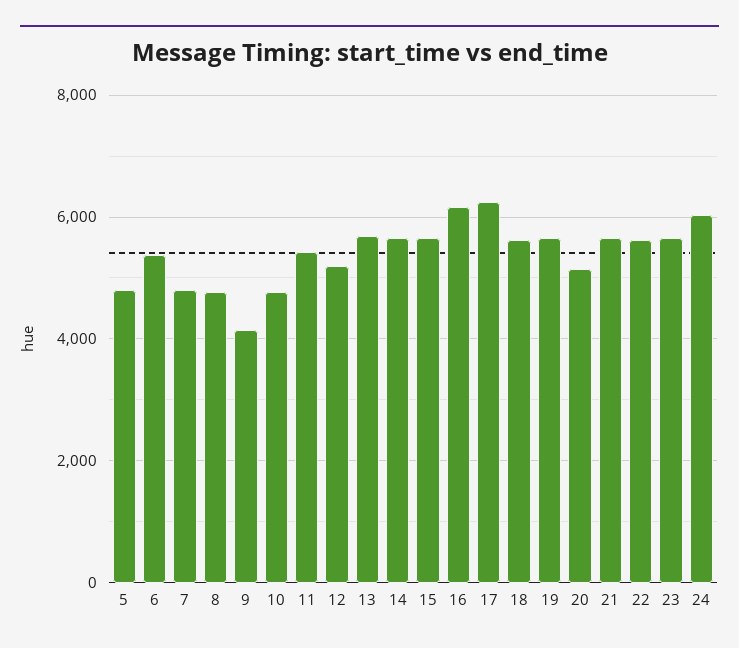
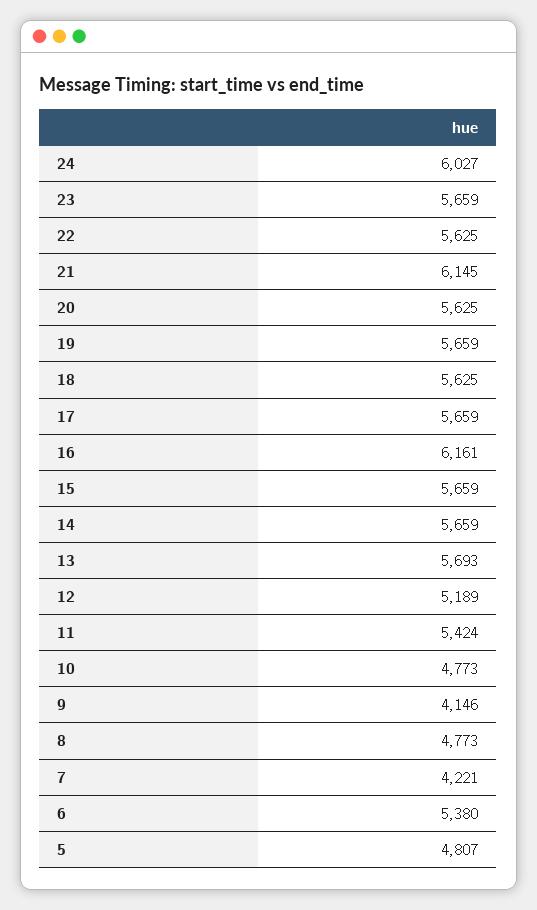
  {
    "5": 4807,
    "6": 5380,
-   "7": 4800,
+   "7": 4221,
    "8": 4773,
    "9": 4146,
    "10": 4773,
    "11": 5424,
    "12": 5189,
    "13": 5693,
    "14": 5659,
    "15": 5659,
    "16": 6161,
-   "17": 6200,
+   "17": 5659,
    "18": 5625,
    "19": 5659,
-   "20": 5200,
+   "20": 5625,
-   "21": 5600,
+   "21": 6145,
    "22": 5625,
    "23": 5659,
    "24": 6027
  }

